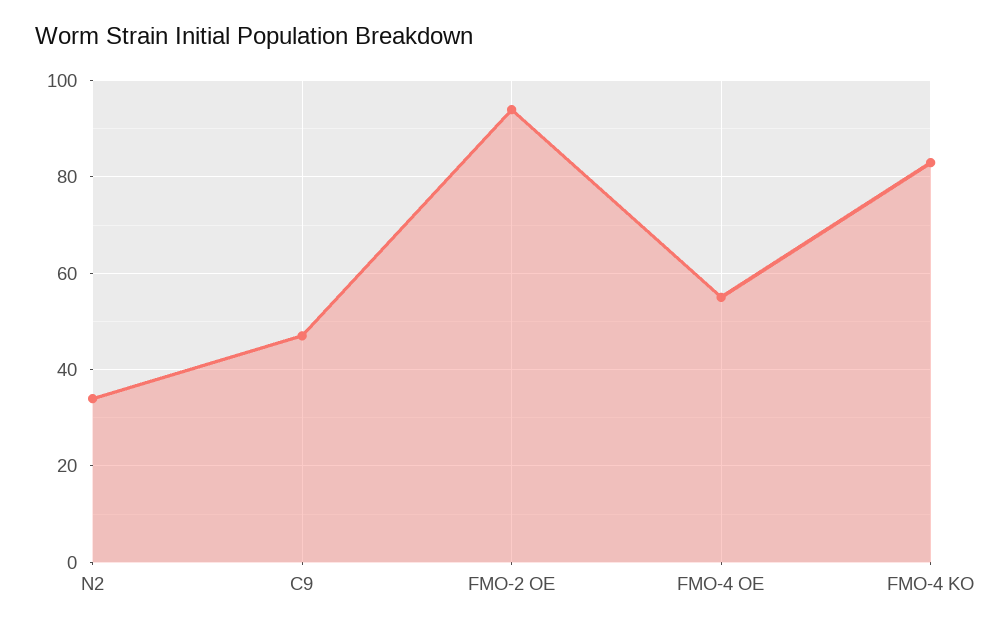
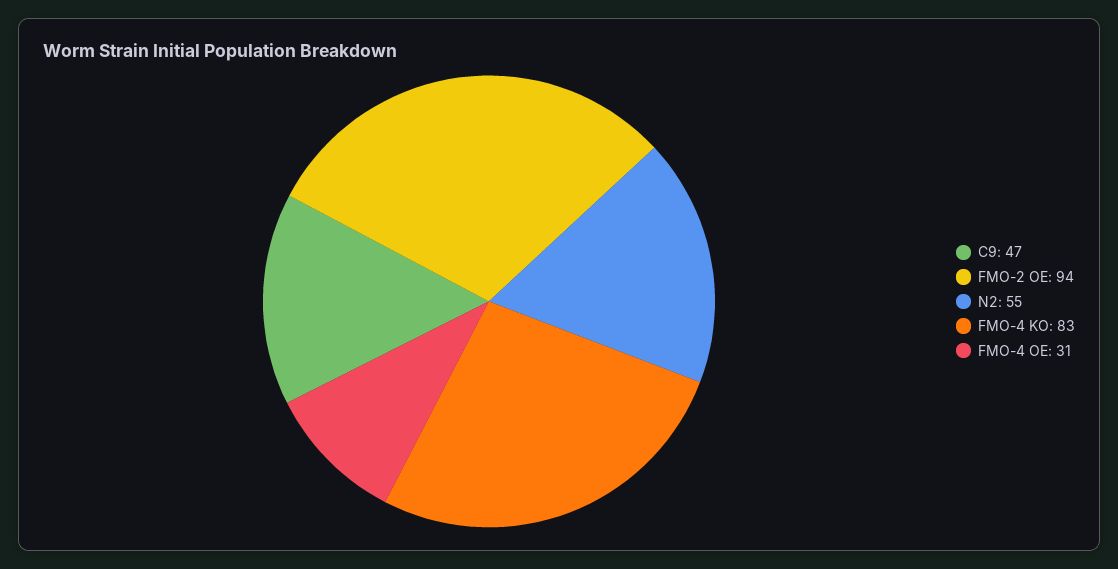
  {
-   "N2": 35,
+   "N2": 55,
    "C9": 47,
    "FMO-2 OE": 94,
-   "FMO-4 OE": 55,
+   "FMO-4 OE": 31,
    "FMO-4 KO": 83
  }

